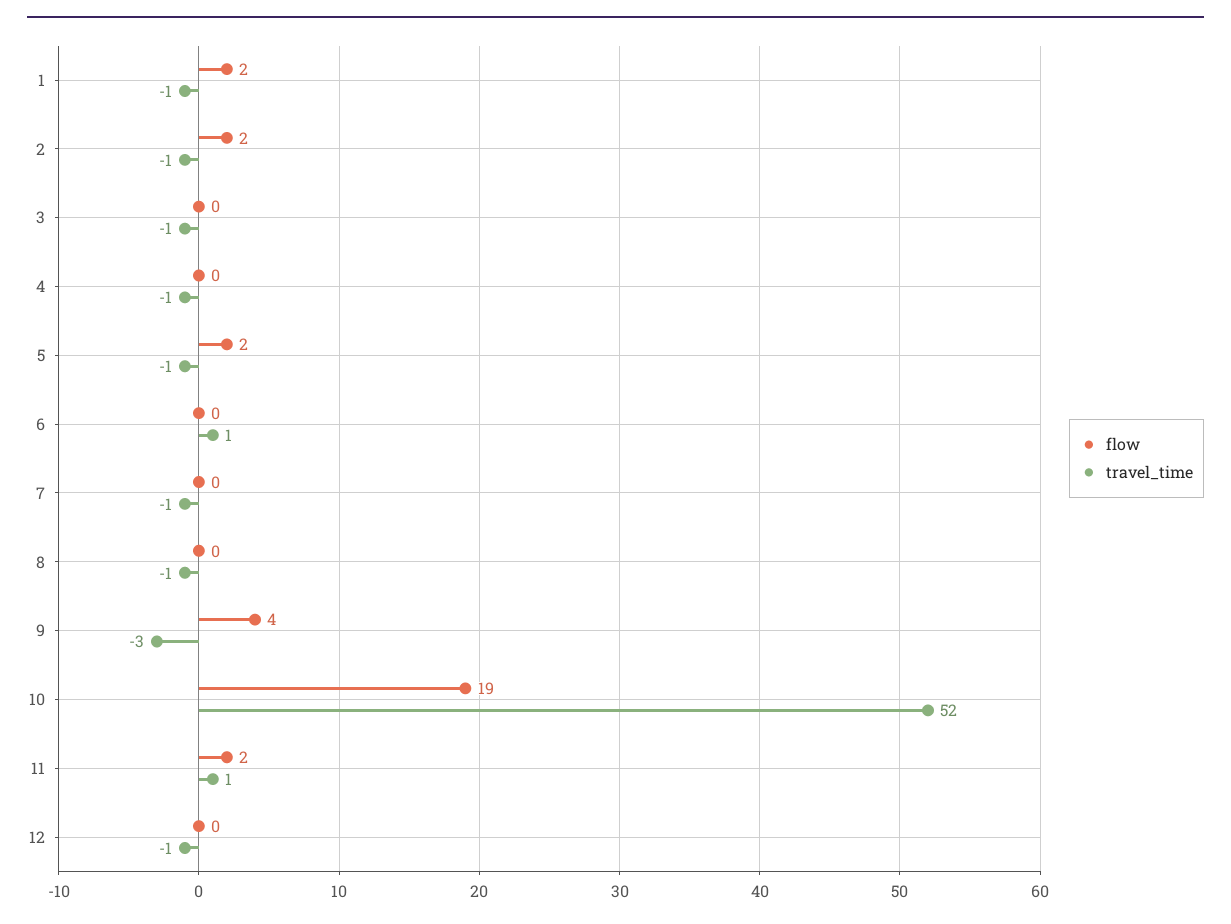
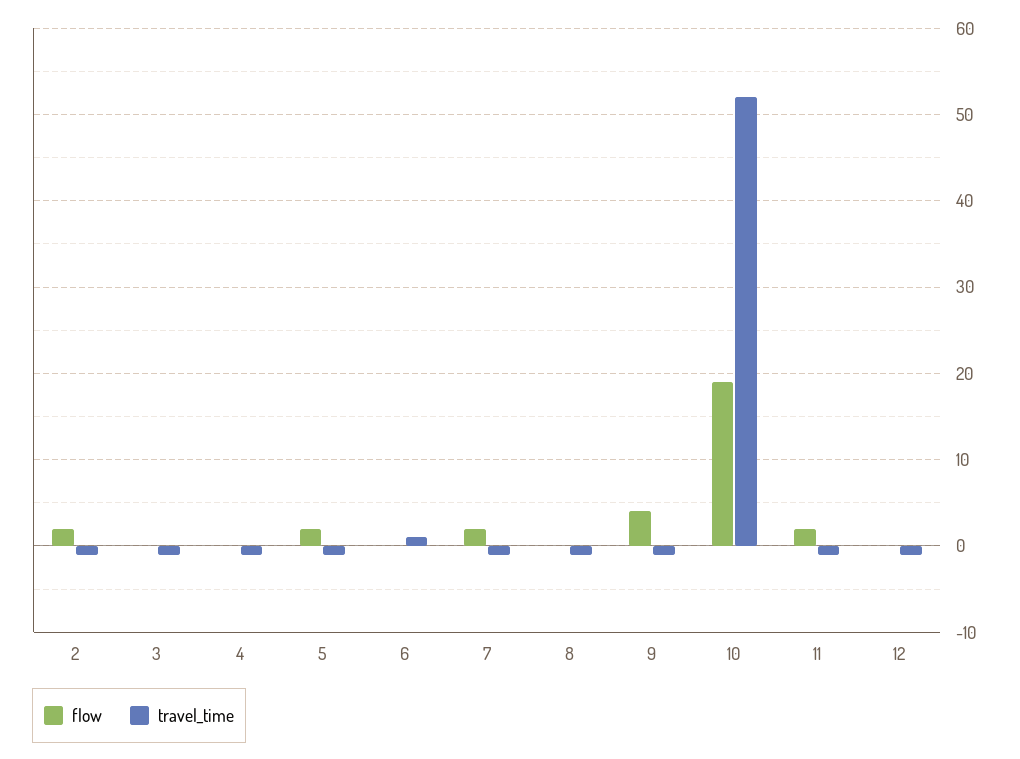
  {
    "flow": {
-     "1": 2,
      "2": 2,
      "3": 0,
      "4": 0,
      "5": 2,
      "6": 0,
-     "7": 0,
+     "7": 2,
      "8": 0,
      "9": 4,
      "10": 19,
      "11": 2,
      "12": 0
    },
    "travel_time": {
-     "1": -1,
      "2": -1,
      "3": -1,
      "4": -1,
      "5": -1,
      "6": 1,
      "7": -1,
      "8": -1,
-     "9": -3,
+     "9": -1,
      "10": 52,
-     "11": 1,
+     "11": -1,
      "12": -1
    }
  }

